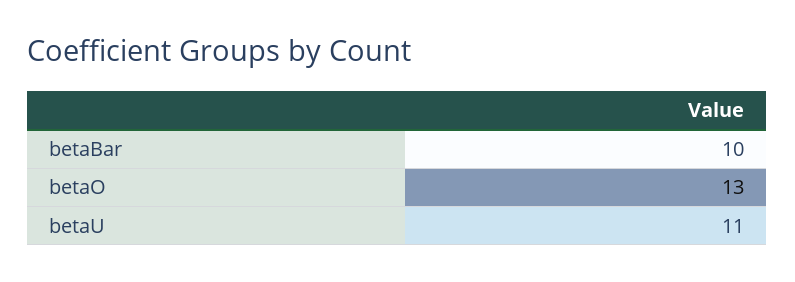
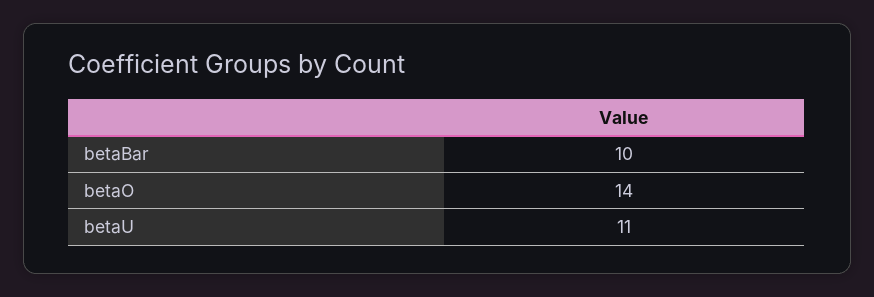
  {
    "betaBar": 10,
-   "betaO": 13,
+   "betaO": 14,
    "betaU": 11
  }

